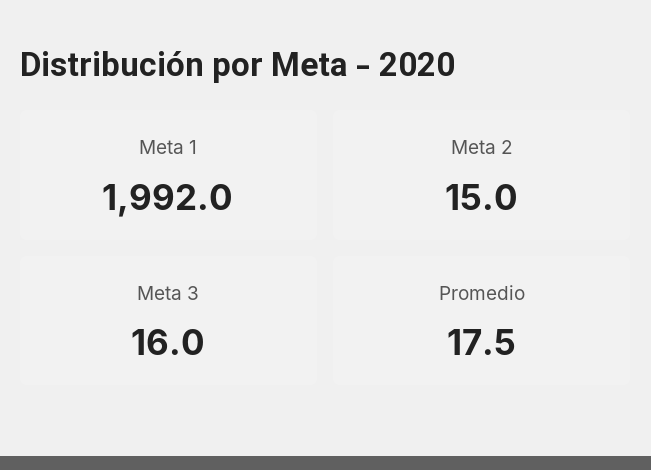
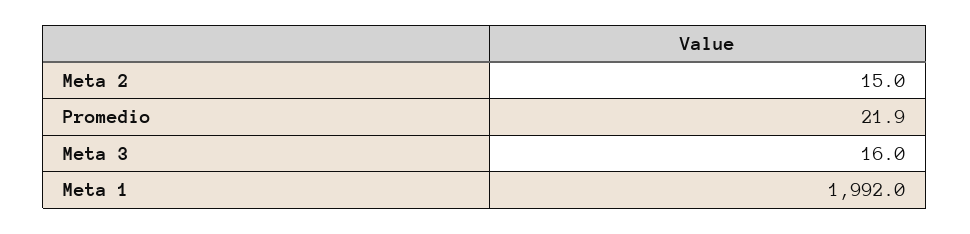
  {
    "Meta 1": 1992,
    "Meta 2": 15,
    "Meta 3": 16,
-   "Promedio": 17.5
+   "Promedio": 21.9
  }

